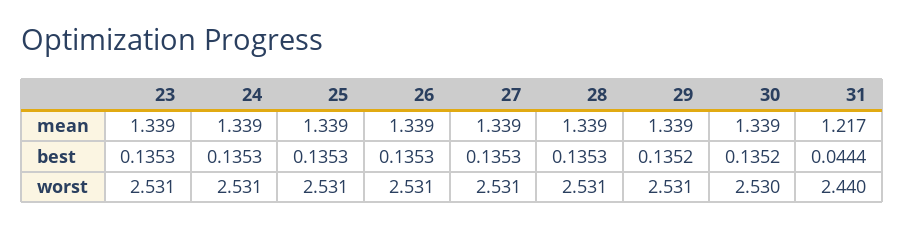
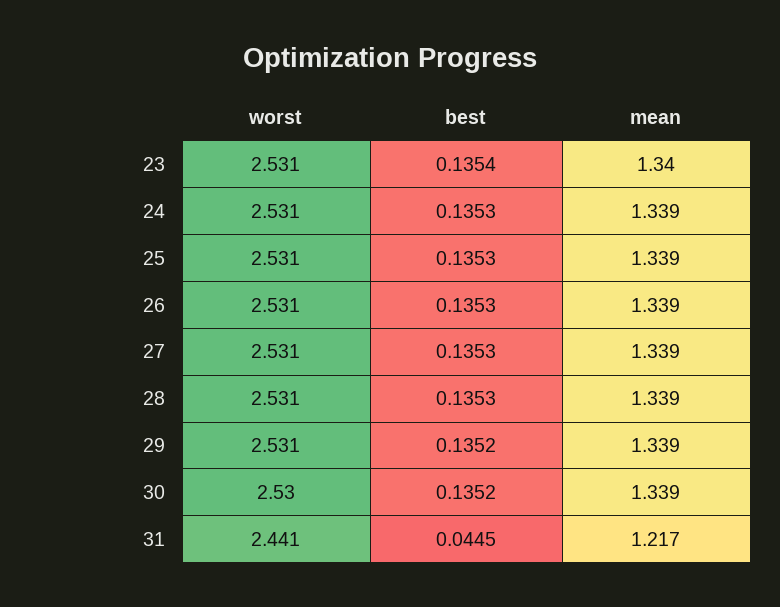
  {
    "23": {
-     "mean": 1.339,
+     "mean": 1.34,
-     "best": 0.1353,
+     "best": 0.1354,
      "worst": 2.531
    },
    "24": {
      "mean": 1.339,
      "best": 0.1353,
      "worst": 2.531
    },
    "25": {
      "mean": 1.339,
      "best": 0.1353,
      "worst": 2.531
    },
    "26": {
      "mean": 1.339,
      "best": 0.1353,
      "worst": 2.531
    },
    "27": {
      "mean": 1.339,
      "best": 0.1353,
      "worst": 2.531
    },
    "28": {
      "mean": 1.339,
      "best": 0.1353,
      "worst": 2.531
    },
    "29": {
      "mean": 1.339,
      "best": 0.1352,
      "worst": 2.531
    },
    "30": {
      "mean": 1.339,
      "best": 0.1352,
      "worst": 2.53
    },
    "31": {
      "mean": 1.217,
-     "best": 0.0444,
+     "best": 0.0445,
-     "worst": 2.44
+     "worst": 2.441
    }
  }

